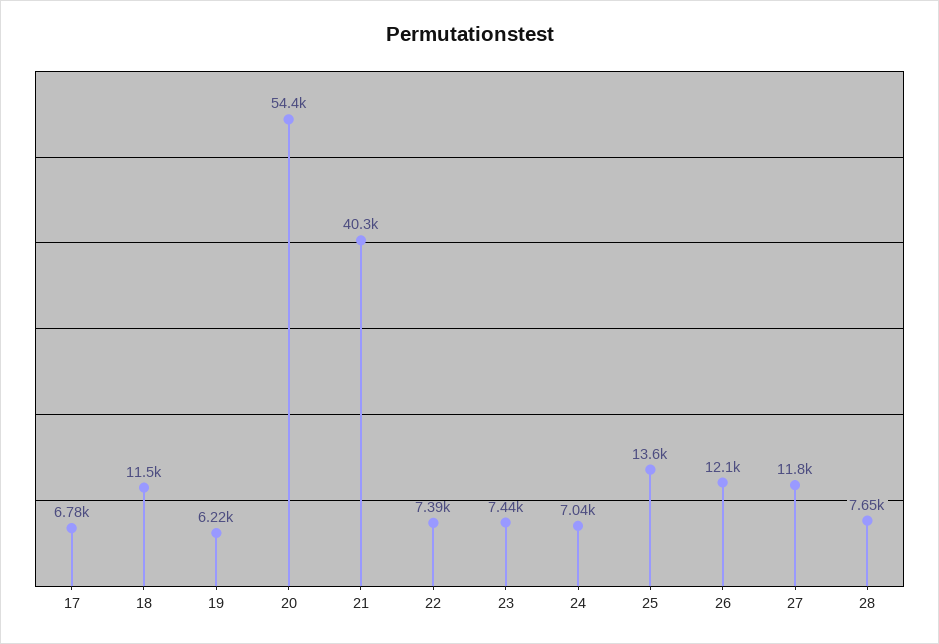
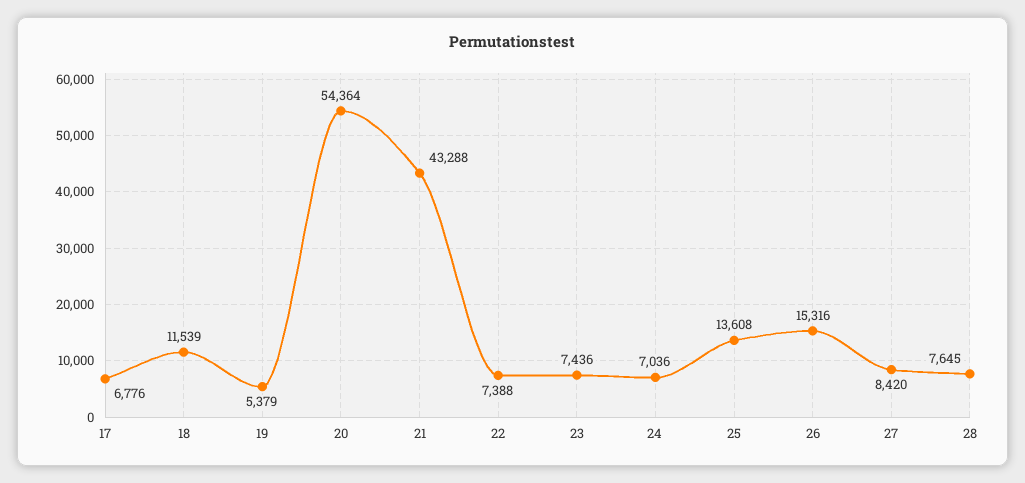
  {
    "17": 6776,
    "18": 11539,
-   "19": 6220,
+   "19": 5379,
    "20": 54364,
-   "21": 40300,
+   "21": 43288,
    "22": 7388,
    "23": 7436,
    "24": 7036,
    "25": 13608,
-   "26": 12100,
+   "26": 15316,
-   "27": 11800,
+   "27": 8420,
    "28": 7645
  }

